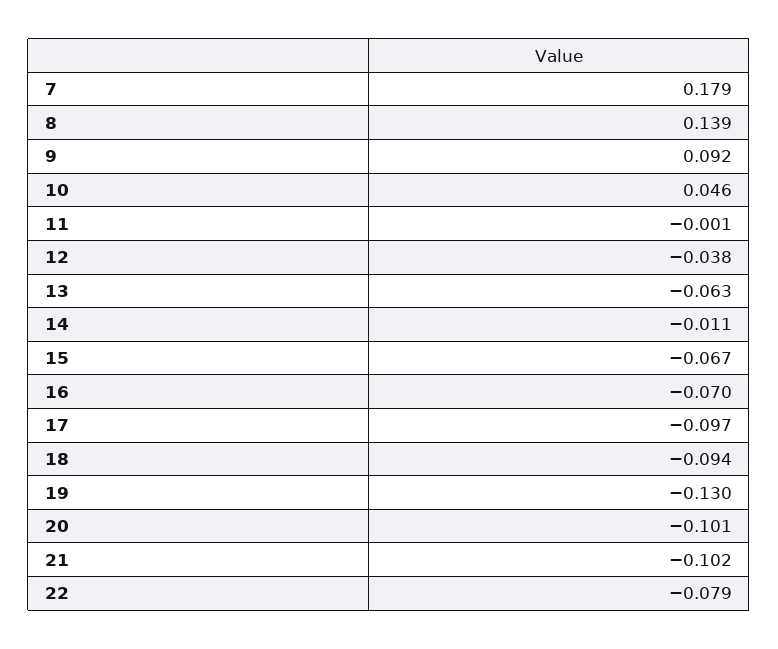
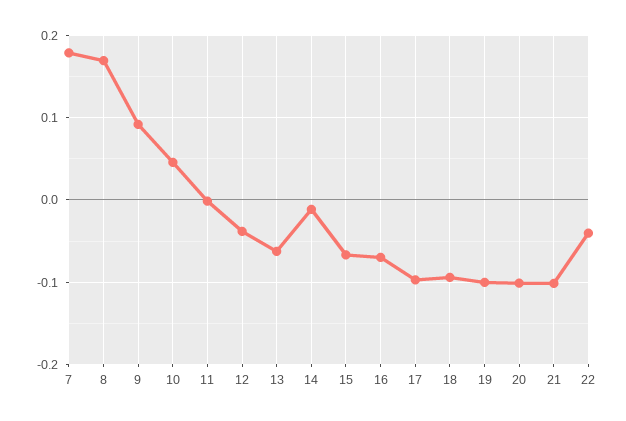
  {
    "7": 0.179,
-   "8": 0.139,
+   "8": 0.17,
    "9": 0.092,
    "10": 0.046,
    "11": -0.001,
    "12": -0.038,
    "13": -0.063,
    "14": -0.011,
    "15": -0.067,
    "16": -0.07,
    "17": -0.097,
    "18": -0.094,
-   "19": -0.13,
+   "19": -0.1,
    "20": -0.101,
    "21": -0.102,
-   "22": -0.079
+   "22": -0.04
  }

